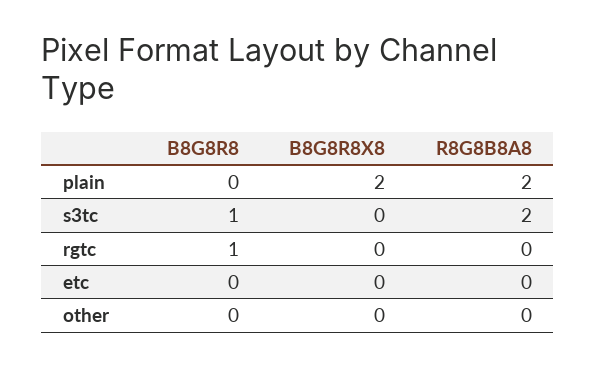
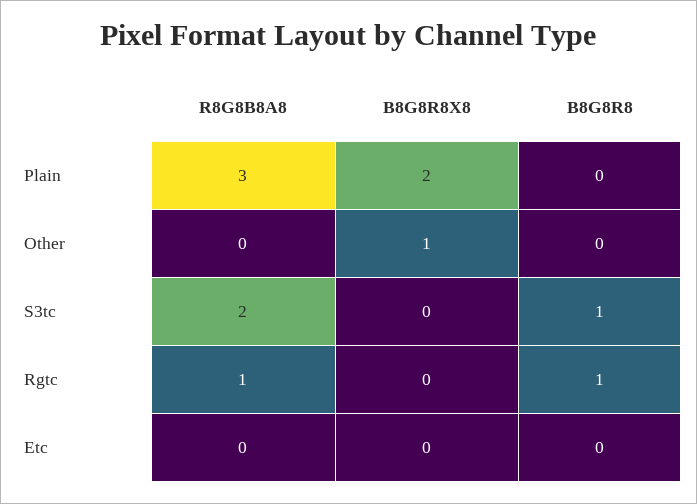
  {
    "B8G8R8": {
      "plain": 0,
      "s3tc": 1,
      "rgtc": 1,
      "etc": 0,
      "other": 0
    },
    "B8G8R8X8": {
      "plain": 2,
      "s3tc": 0,
      "rgtc": 0,
      "etc": 0,
-     "other": 0
+     "other": 1
    },
    "R8G8B8A8": {
-     "plain": 2,
+     "plain": 3,
      "s3tc": 2,
-     "rgtc": 0,
+     "rgtc": 1,
      "etc": 0,
      "other": 0
    }
  }

